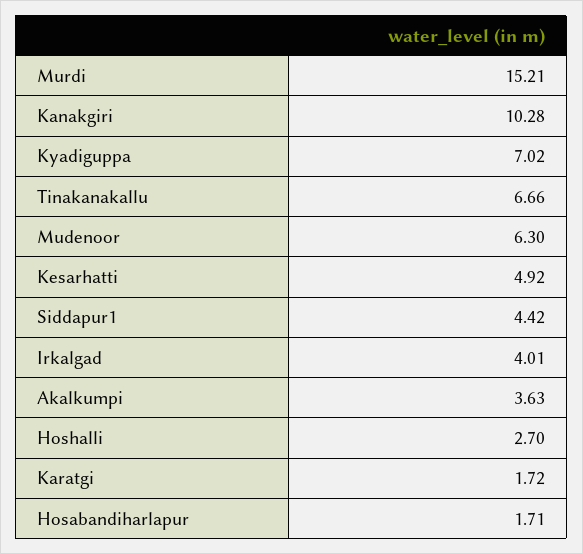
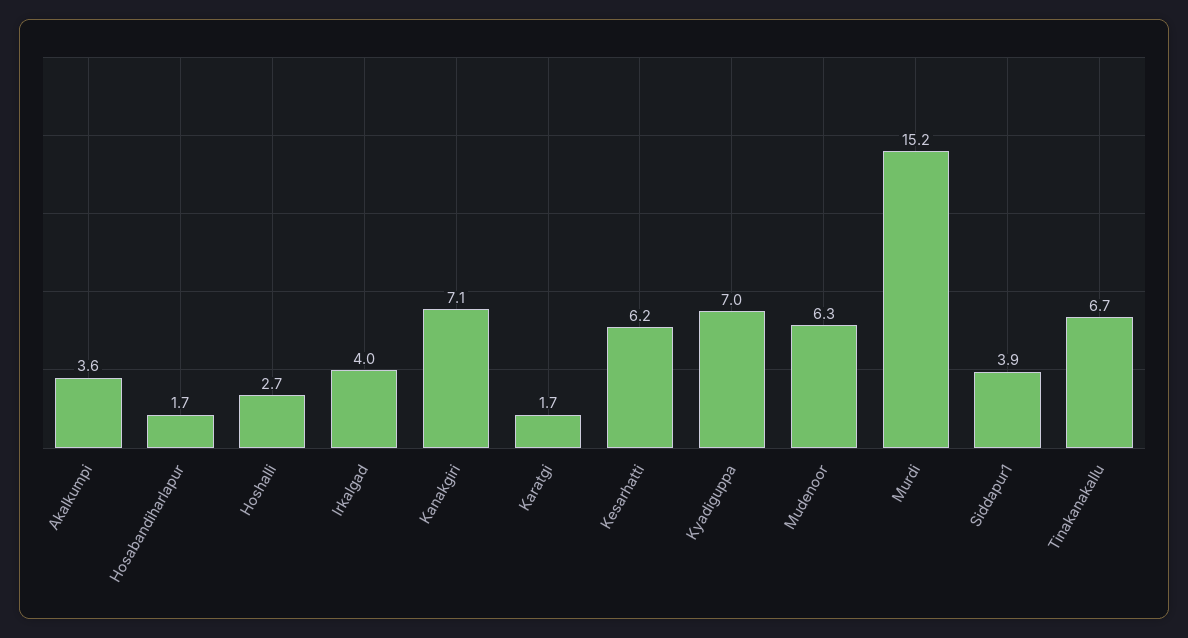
  {
    "Murdi": 15.21,
-   "Kanakgiri": 10.28,
+   "Kanakgiri": 7.1,
    "Kyadiguppa": 7.02,
    "Tinakanakallu": 6.66,
    "Mudenoor": 6.3,
-   "Kesarhatti": 4.92,
+   "Kesarhatti": 6.2,
-   "Siddapur1": 4.42,
+   "Siddapur1": 3.9,
    "Irkalgad": 4.01,
    "Akalkumpi": 3.63,
    "Hoshalli": 2.7,
    "Karatgi": 1.72,
    "Hosabandiharlapur": 1.71
  }

